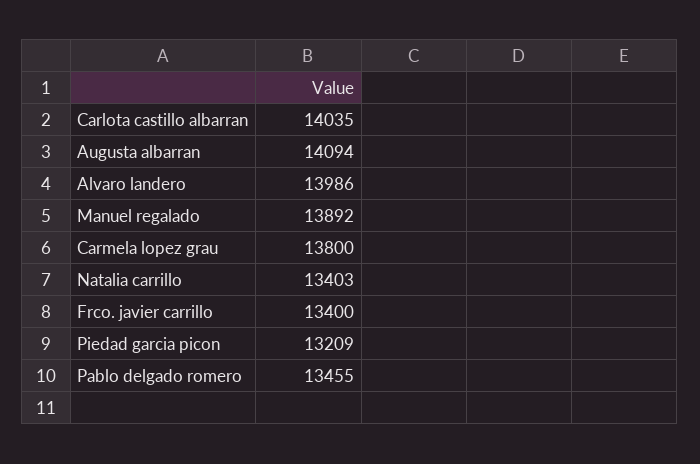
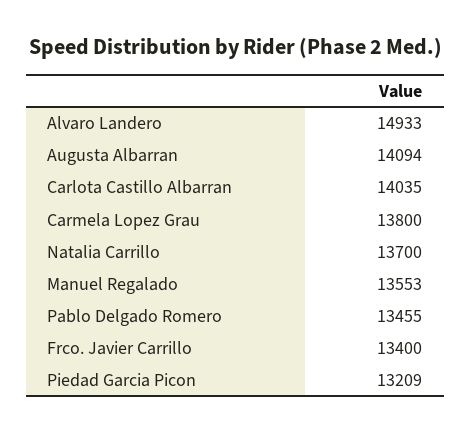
  {
    "Carlota castillo albarran": 14035,
    "Augusta albarran": 14094,
-   "Alvaro landero": 13986,
+   "Alvaro landero": 14933,
-   "Manuel regalado": 13892,
+   "Manuel regalado": 13553,
    "Carmela lopez grau": 13800,
-   "Natalia carrillo": 13403,
+   "Natalia carrillo": 13700,
    "Frco. javier carrillo": 13400,
    "Piedad garcia picon": 13209,
    "Pablo delgado romero": 13455
  }

